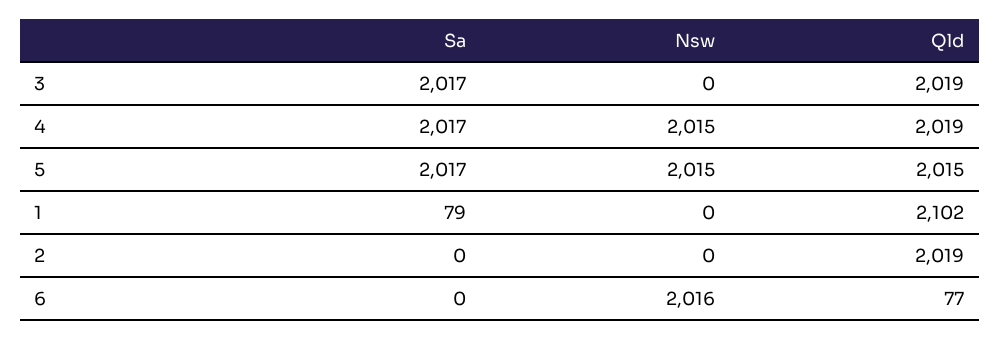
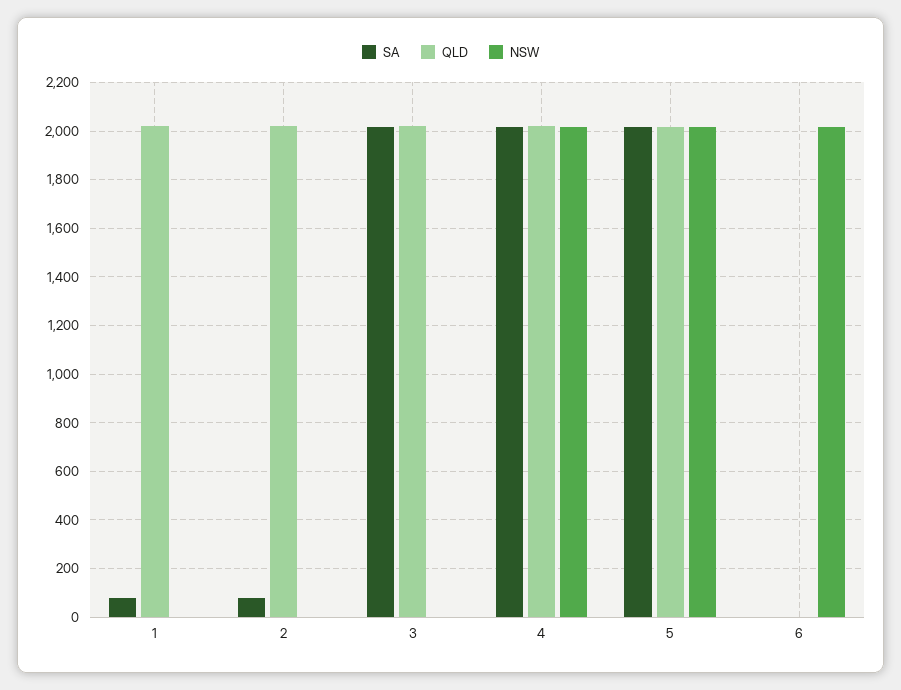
  {
    "Sa": {
      "3": 2017,
      "4": 2017,
      "5": 2017,
      "1": 79,
-     "2": 0,
+     "2": 75,
      "6": 0
    },
    "Nsw": {
      "3": 0,
      "4": 2015,
      "5": 2015,
      "1": 0,
      "2": 0,
      "6": 2016
    },
    "Qld": {
      "3": 2019,
      "4": 2019,
      "5": 2015,
-     "1": 2102,
+     "1": 2025,
      "2": 2019,
-     "6": 77
+     "6": 0
    }
  }

